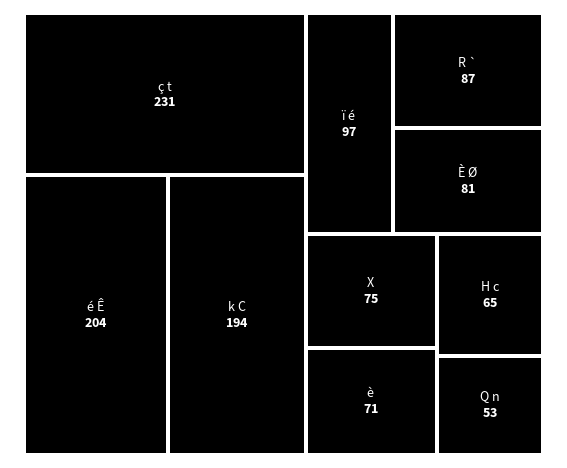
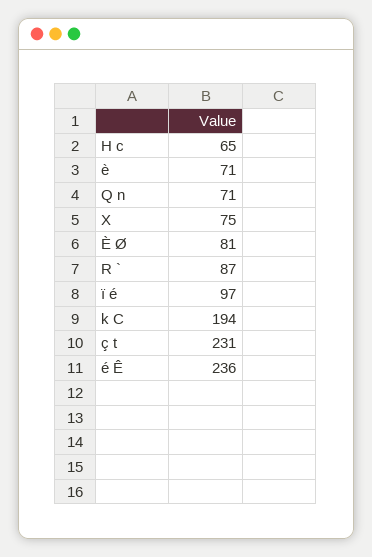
  {
    "ç t": 231,
-   "é Ê": 204,
+   "é Ê": 236,
    "k C": 194,
    "ï é": 97,
    "R `": 87,
    "È Ø": 81,
    "X": 75,
    "è": 71,
    "H c": 65,
-   "Q n": 53
+   "Q n": 71
  }

